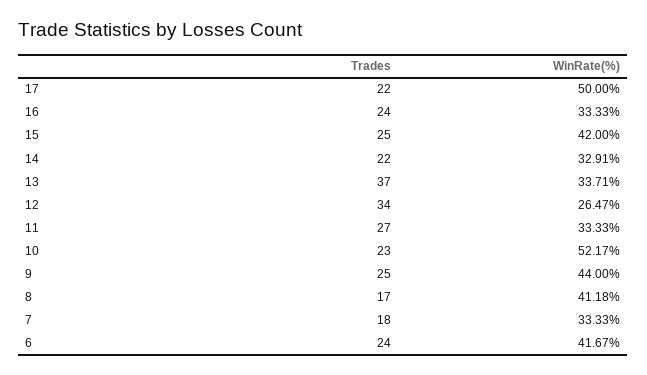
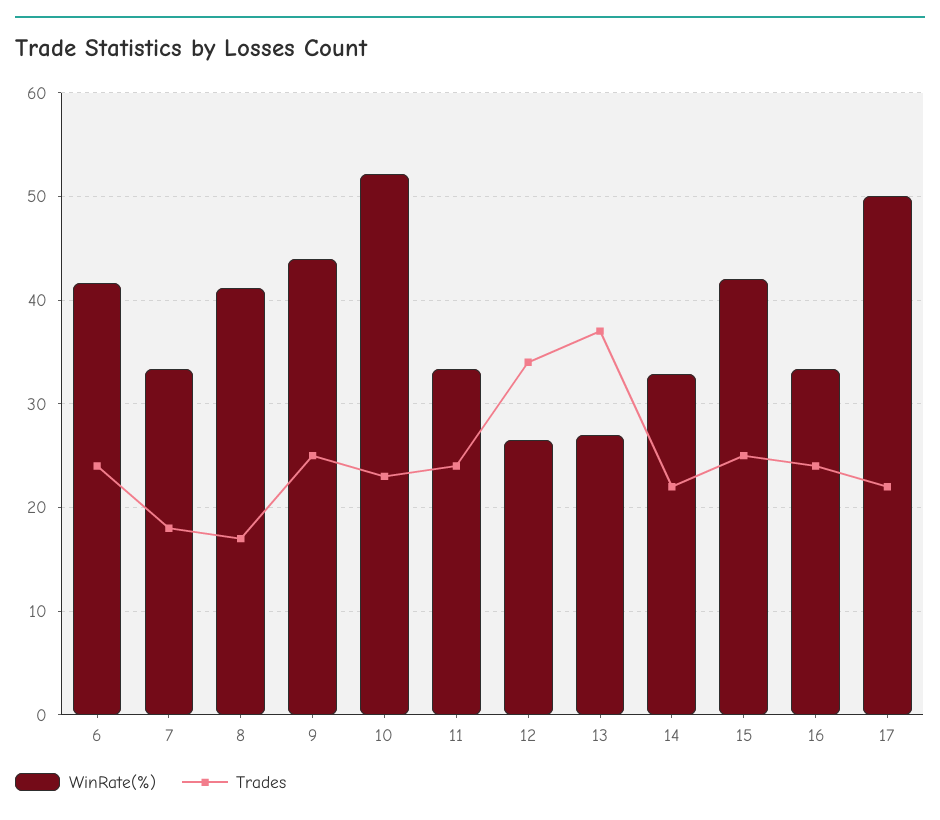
  {
    "Trades": {
      "17": 22,
      "16": 24,
      "15": 25,
      "14": 22,
      "13": 37,
      "12": 34,
-     "11": 27,
+     "11": 24,
      "10": 23,
      "9": 25,
      "8": 17,
      "7": 18,
      "6": 24
    },
    "WinRate(%)": {
      "17": 50,
      "16": 33.33,
      "15": 42,
      "14": 32.91,
-     "13": 33.71,
+     "13": 27,
      "12": 26.47,
      "11": 33.33,
      "10": 52.17,
      "9": 44,
      "8": 41.18,
      "7": 33.33,
      "6": 41.67
    }
  }

